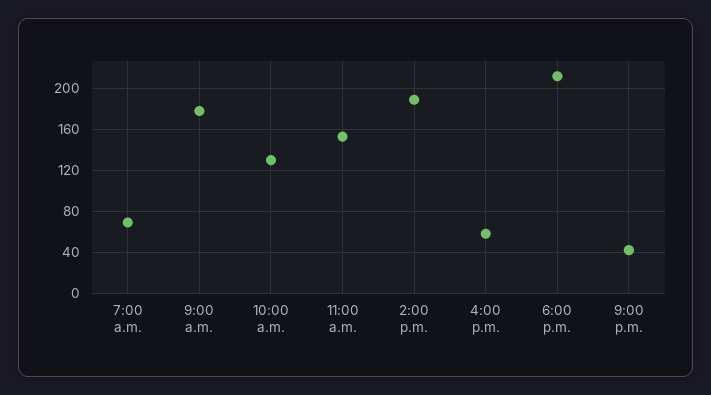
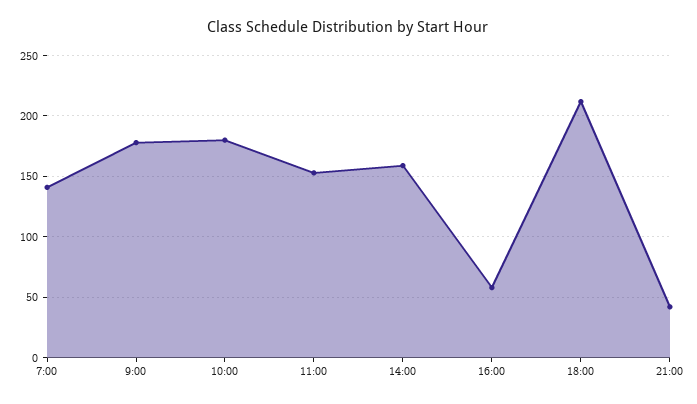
  {
-   "7:00 a.m.": 70,
+   "7:00 a.m.": 140,
    "9:00 a.m.": 180,
-   "10:00 a.m.": 130,
+   "10:00 a.m.": 180,
    "11:00 a.m.": 155,
-   "2:00 p.m.": 190,
+   "2:00 p.m.": 160,
    "4:00 p.m.": 60,
    "6:00 p.m.": 210,
    "9:00 p.m.": 40
  }

